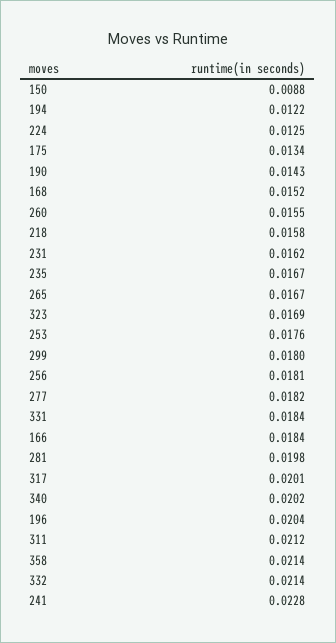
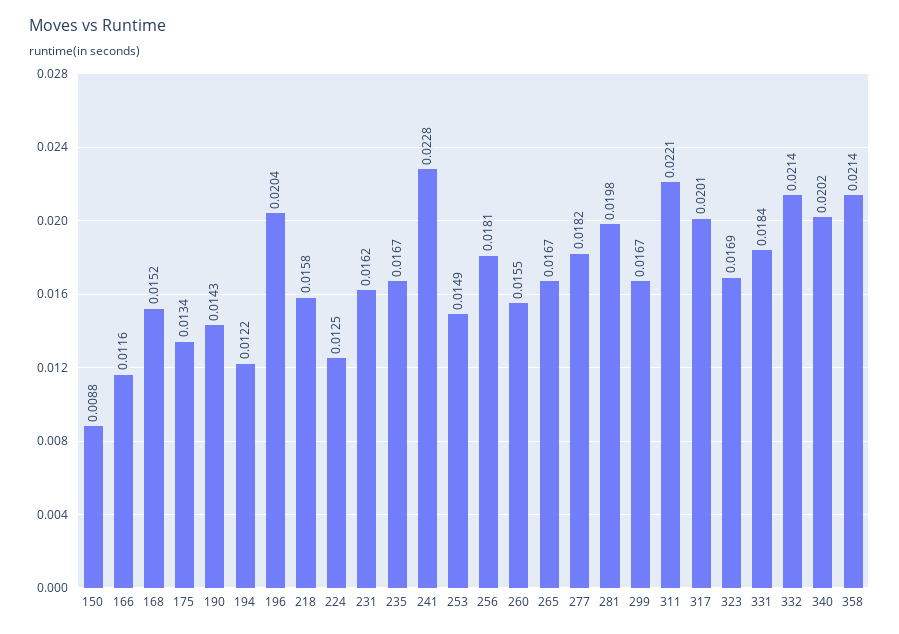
  {
    "150": 0.0088,
    "194": 0.0122,
    "224": 0.0125,
    "175": 0.0134,
    "190": 0.0143,
    "168": 0.0152,
    "260": 0.0155,
    "218": 0.0158,
    "231": 0.0162,
    "235": 0.0167,
    "265": 0.0167,
    "323": 0.0169,
-   "253": 0.0176,
+   "253": 0.0149,
-   "299": 0.018,
+   "299": 0.0167,
    "256": 0.0181,
    "277": 0.0182,
    "331": 0.0184,
-   "166": 0.0184,
+   "166": 0.0116,
    "281": 0.0198,
    "317": 0.0201,
    "340": 0.0202,
    "196": 0.0204,
-   "311": 0.0212,
+   "311": 0.0221,
    "358": 0.0214,
    "332": 0.0214,
    "241": 0.0228
  }

